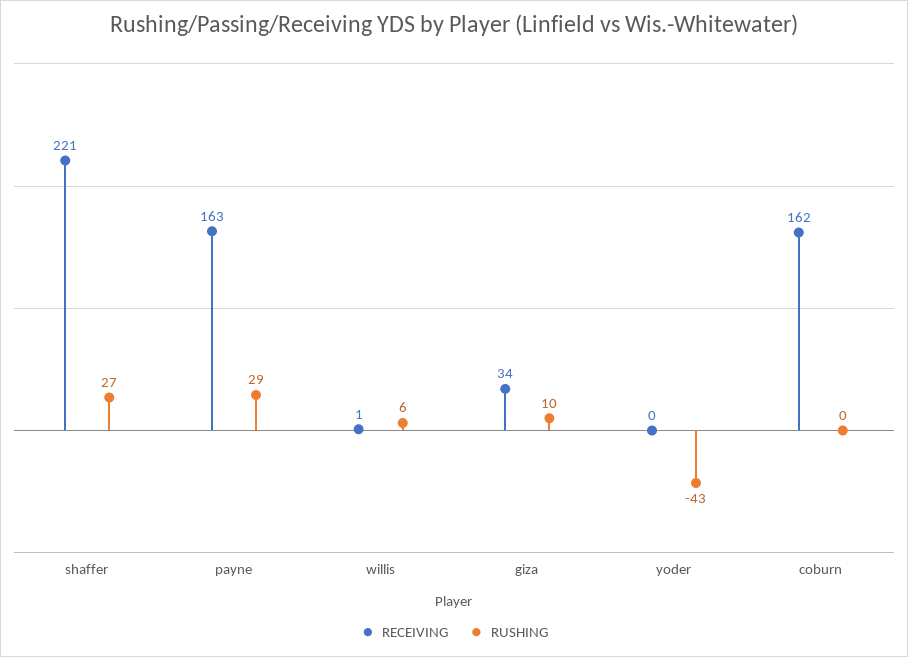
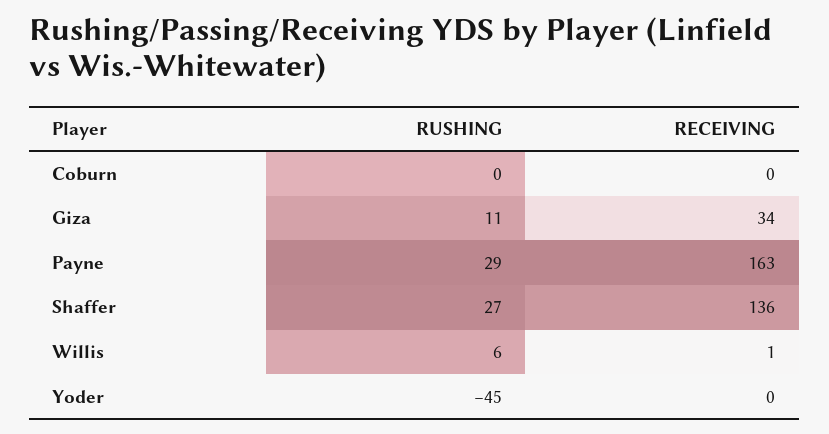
  {
    "RECEIVING": {
-     "shaffer": 221,
+     "shaffer": 136,
      "payne": 163,
      "willis": 1,
      "giza": 34,
      "yoder": 0,
-     "coburn": 162
+     "coburn": 0
    },
    "RUSHING": {
      "shaffer": 27,
      "payne": 29,
      "willis": 6,
-     "giza": 10,
+     "giza": 11,
-     "yoder": -43,
+     "yoder": -45,
      "coburn": 0
    }
  }

